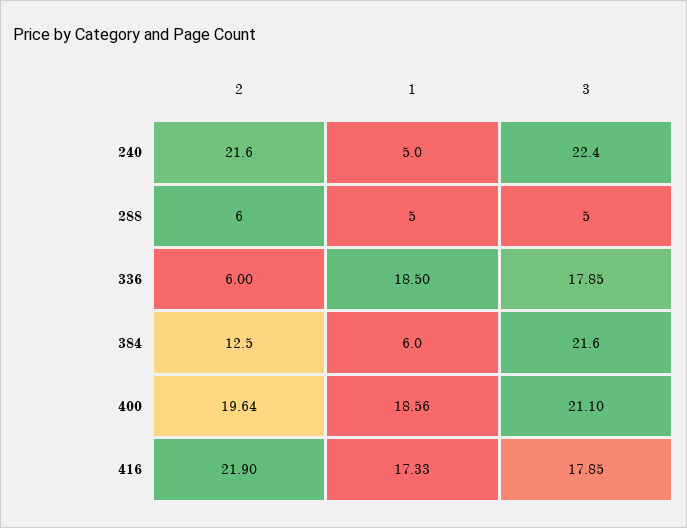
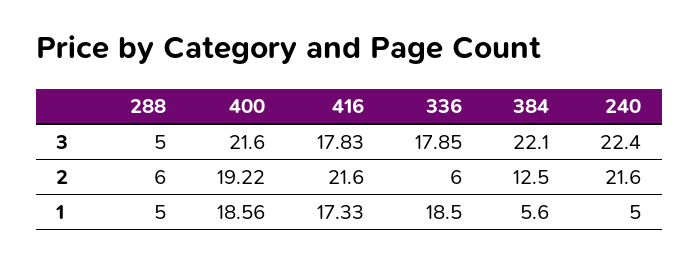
  {
    "2": {
      "240": 21.6,
      "288": 6,
      "336": 6,
      "384": 12.5,
-     "400": 19.64,
+     "400": 19.22,
-     "416": 21.9
+     "416": 21.6
    },
    "1": {
      "240": 5,
      "288": 5,
      "336": 18.5,
-     "384": 6,
+     "384": 5.6,
      "400": 18.56,
      "416": 17.33
    },
    "3": {
      "240": 22.4,
      "288": 5,
      "336": 17.85,
-     "384": 21.6,
+     "384": 22.1,
-     "400": 21.1,
+     "400": 21.6,
-     "416": 17.85
+     "416": 17.83
    }
  }

